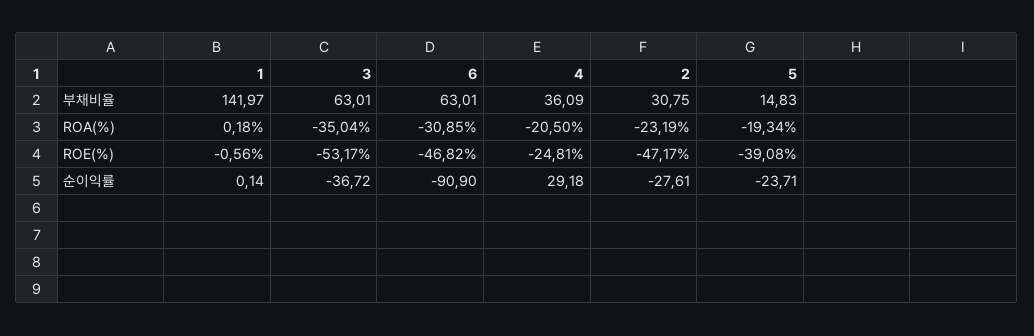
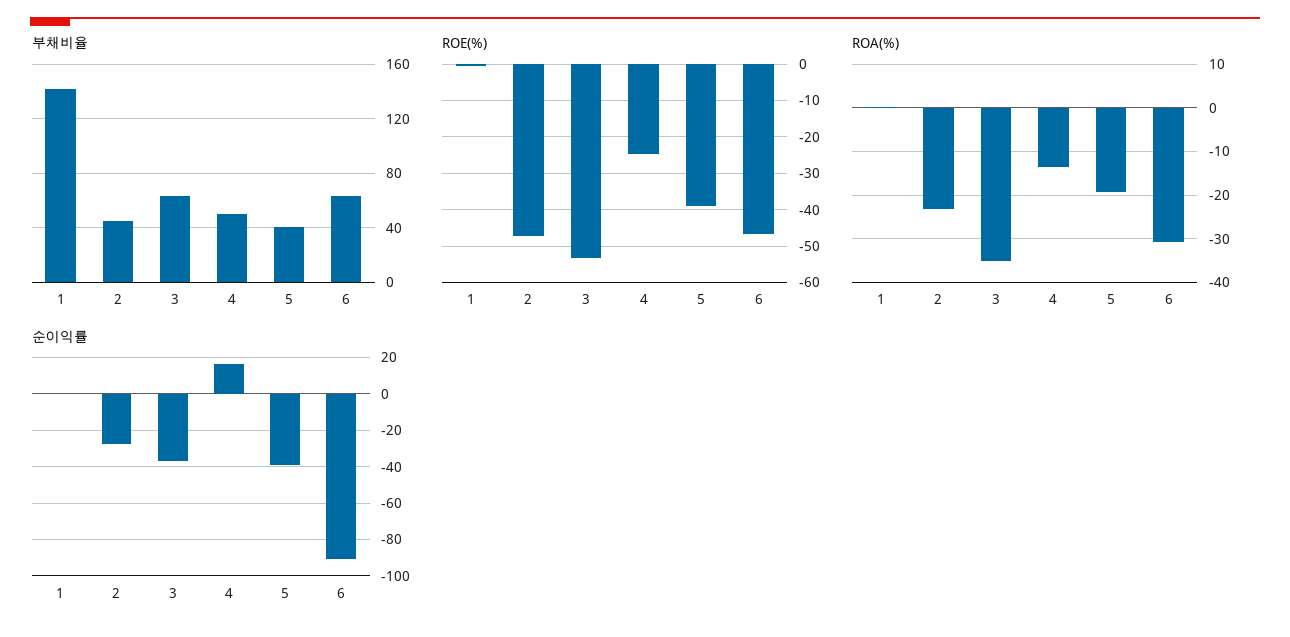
  {
    "부채비율": {
      "1": 141.97,
      "3": 63.01,
      "6": 63.01,
-     "4": 36.09,
+     "4": 50,
-     "2": 30.75,
+     "2": 45,
-     "5": 14.83
+     "5": 40
    },
    "ROA(%)": {
      "1": 0.18,
      "3": -35.04,
      "6": -30.85,
-     "4": -20.5,
+     "4": -14,
      "2": -23.19,
      "5": -19.34
    },
    "ROE(%)": {
      "1": -0.56,
      "3": -53.17,
      "6": -46.82,
      "4": -24.81,
      "2": -47.17,
      "5": -39.08
    },
    "순이익률": {
      "1": 0.14,
      "3": -36.72,
      "6": -90.9,
-     "4": 29.18,
+     "4": 15,
      "2": -27.61,
-     "5": -23.71
+     "5": -40
    }
  }

